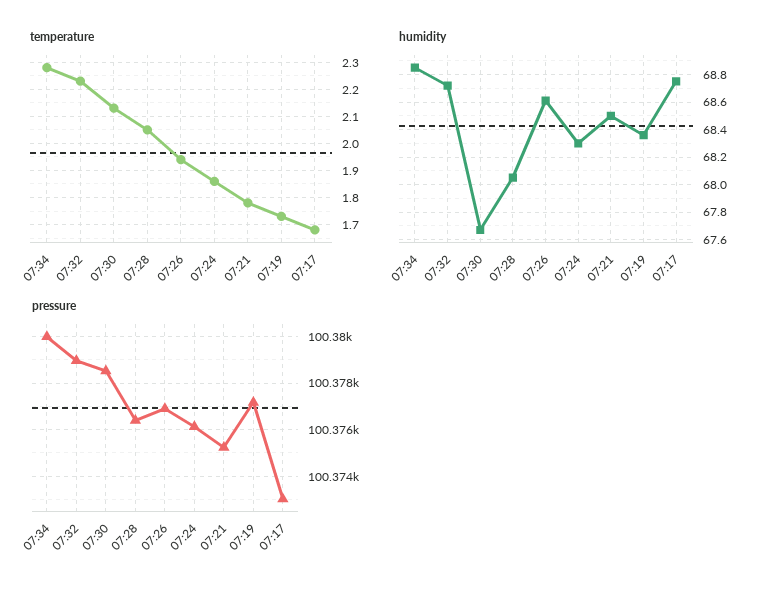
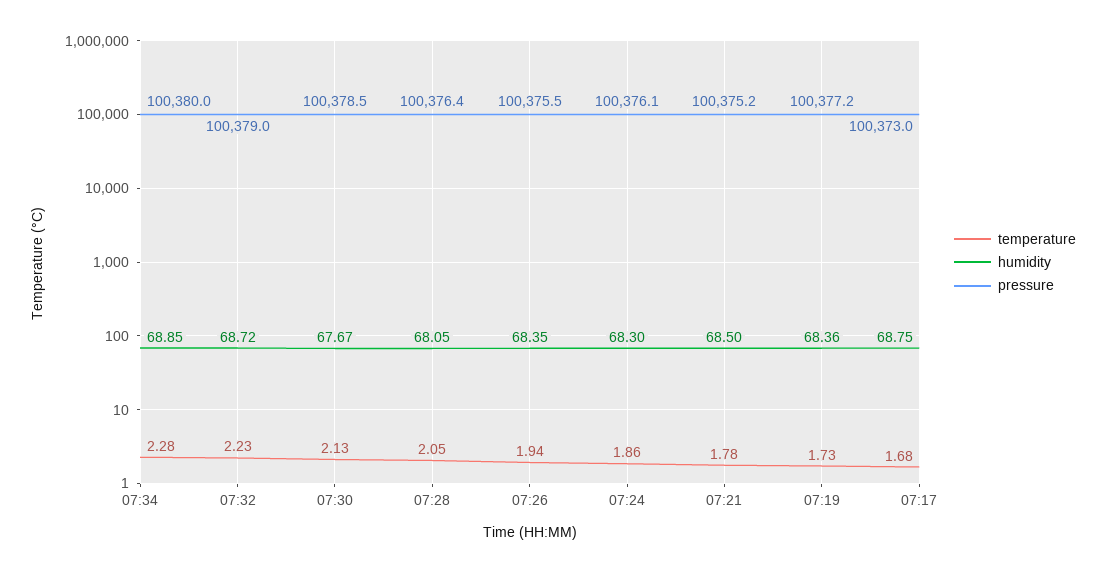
  {
    "temperature": {
      "07:34": 2.28,
      "07:32": 2.23,
      "07:30": 2.13,
      "07:28": 2.05,
      "07:26": 1.94,
      "07:24": 1.86,
      "07:21": 1.78,
      "07:19": 1.73,
      "07:17": 1.68
    },
    "humidity": {
      "07:34": 68.85,
      "07:32": 68.72,
      "07:30": 67.67,
      "07:28": 68.05,
-     "07:26": 68.6,
+     "07:26": 68.35,
      "07:24": 68.3,
      "07:21": 68.5,
      "07:19": 68.36,
      "07:17": 68.75
    },
    "pressure": {
      "07:34": 100380,
      "07:32": 100379,
      "07:30": 100378.5,
      "07:28": 100376.4,
-     "07:26": 100377,
+     "07:26": 100375.5,
      "07:24": 100376.1,
      "07:21": 100375.2,
      "07:19": 100377.2,
      "07:17": 100373
    }
  }

